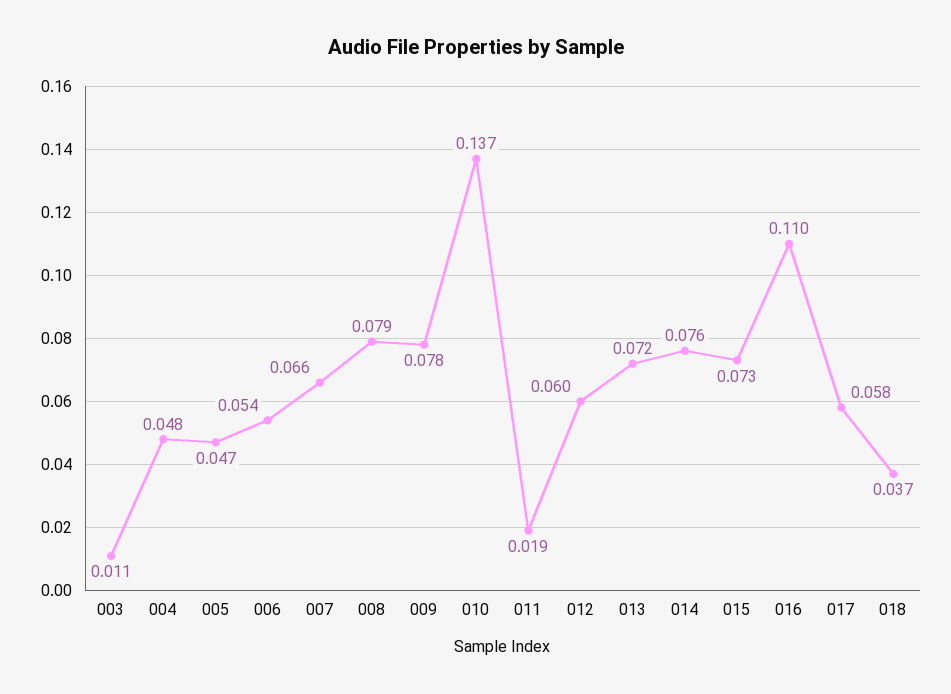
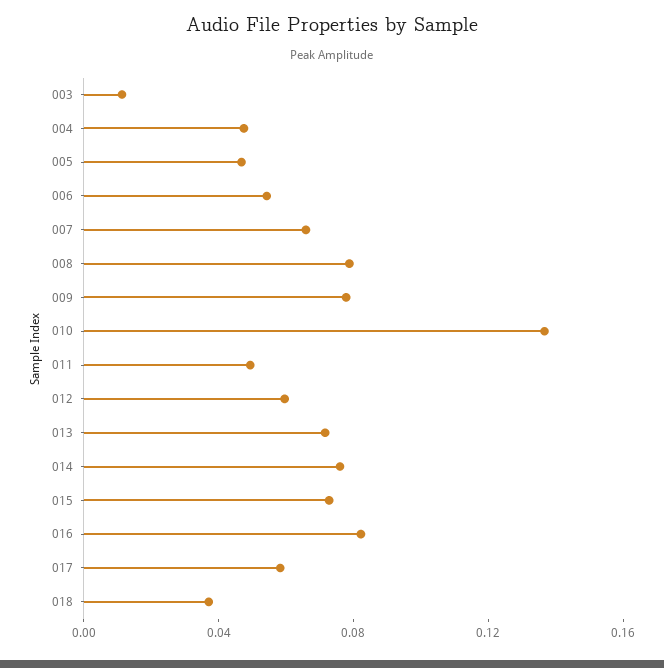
  {
    "003": 0.011,
    "004": 0.048,
    "005": 0.047,
    "006": 0.054,
    "007": 0.066,
    "008": 0.079,
    "009": 0.078,
    "010": 0.137,
-   "011": 0.019,
+   "011": 0.05,
    "012": 0.06,
    "013": 0.072,
    "014": 0.076,
    "015": 0.073,
-   "016": 0.11,
+   "016": 0.08,
    "017": 0.058,
    "018": 0.037
  }

